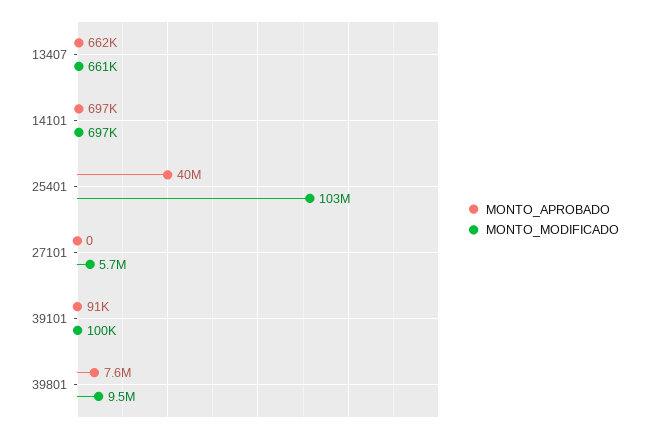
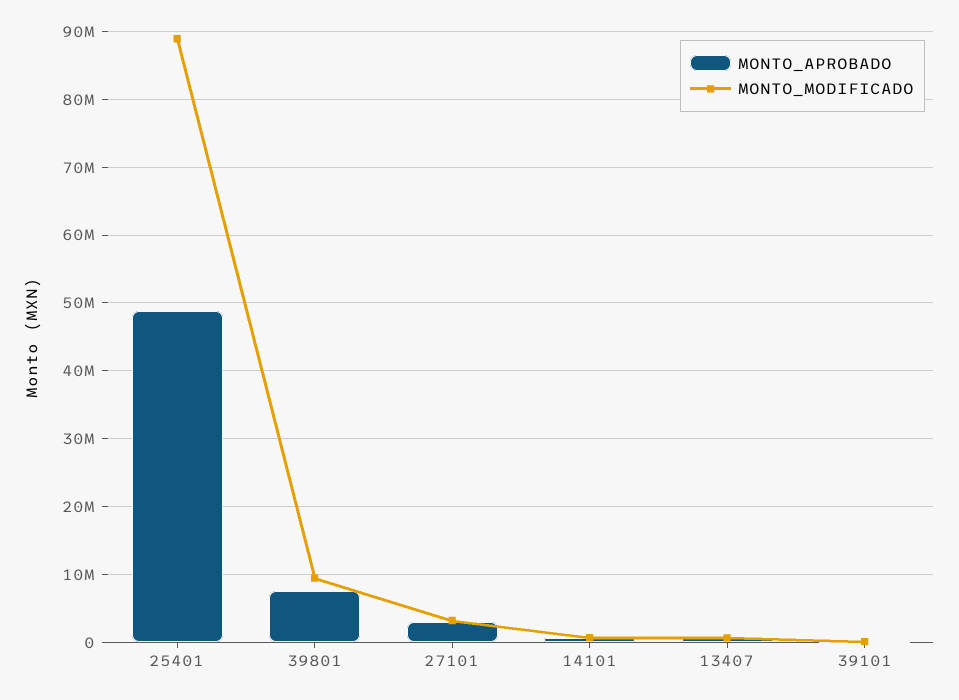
  {
    "MONTO_APROBADO": {
      "13407": 662000,
      "14101": 697000,
-     "25401": 40000000,
+     "25401": 49000000,
-     "27101": 0,
+     "27101": 3000000,
      "39101": 91000,
      "39801": 7600000
    },
    "MONTO_MODIFICADO": {
      "13407": 661000,
      "14101": 697000,
-     "25401": 103000000,
+     "25401": 89000000,
-     "27101": 5700000,
+     "27101": 3000000,
      "39101": 100000,
      "39801": 9500000
    }
  }

